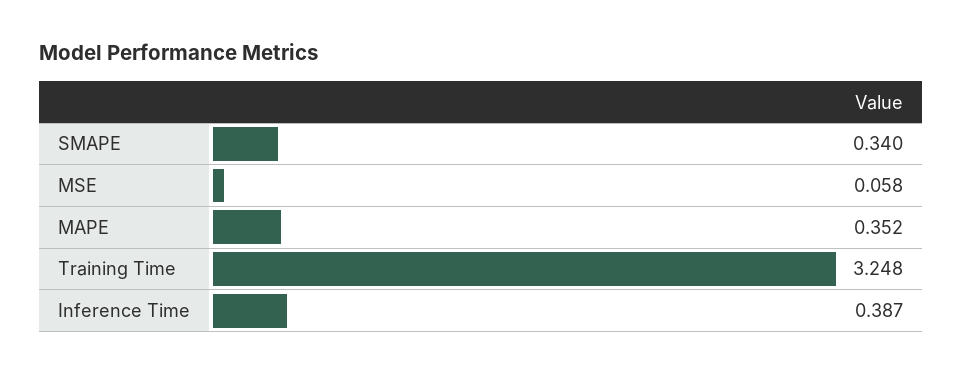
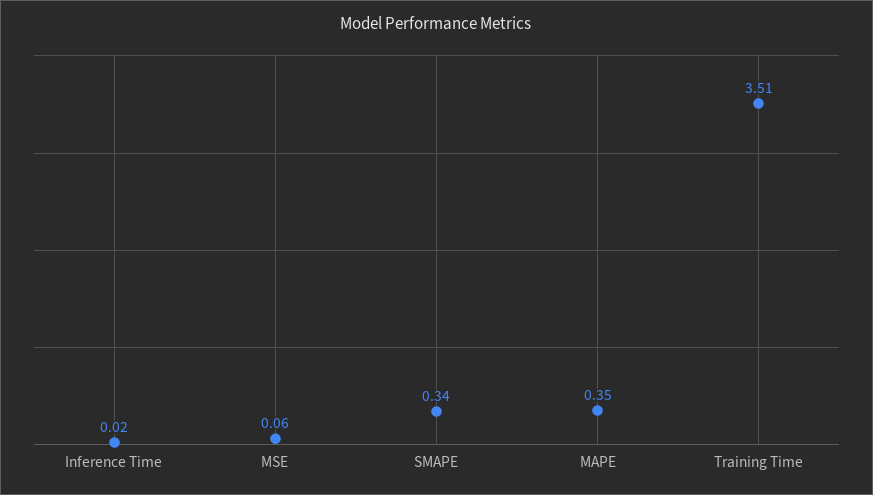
  {
    "SMAPE": 0.34,
    "MSE": 0.058,
    "MAPE": 0.352,
-   "Training Time": 3.248,
+   "Training Time": 3.51,
-   "Inference Time": 0.387
+   "Inference Time": 0.02
  }

